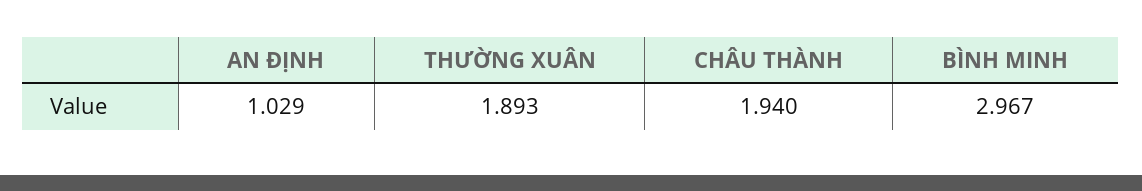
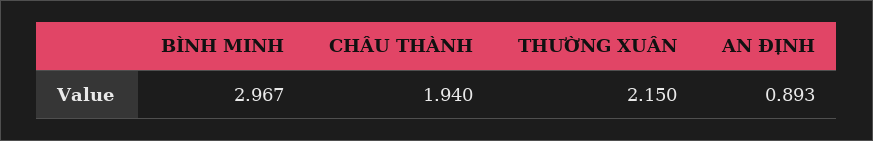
  {
-   "AN ĐỊNH": 1.029,
+   "AN ĐỊNH": 0.893,
-   "THƯỜNG XUÂN": 1.893,
+   "THƯỜNG XUÂN": 2.15,
    "CHÂU THÀNH": 1.94,
    "BÌNH MINH": 2.967
  }

